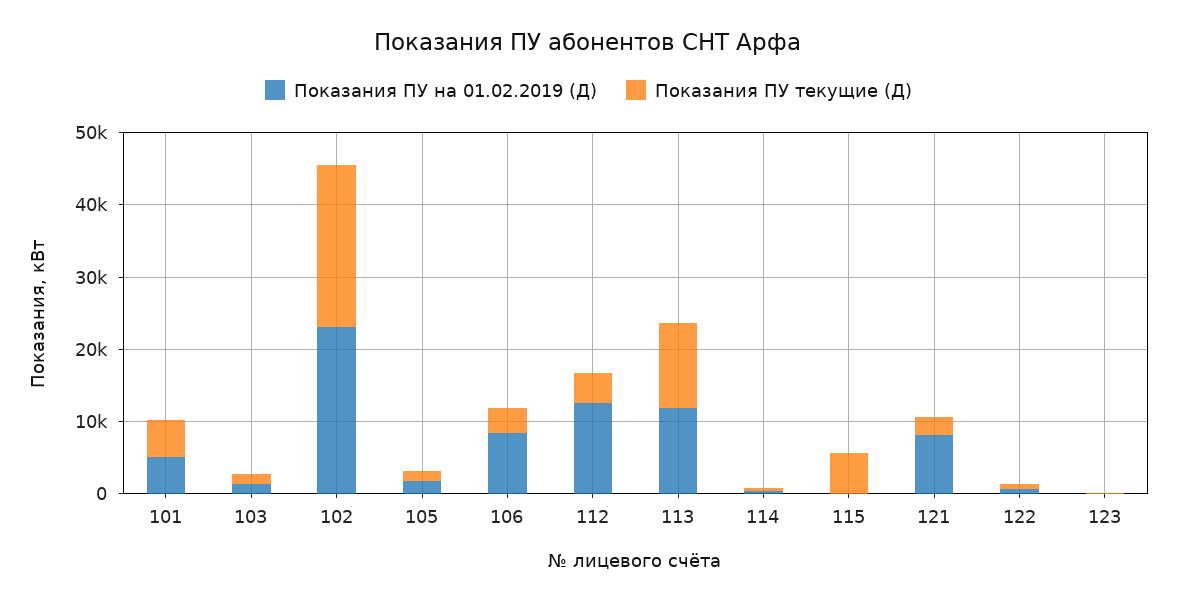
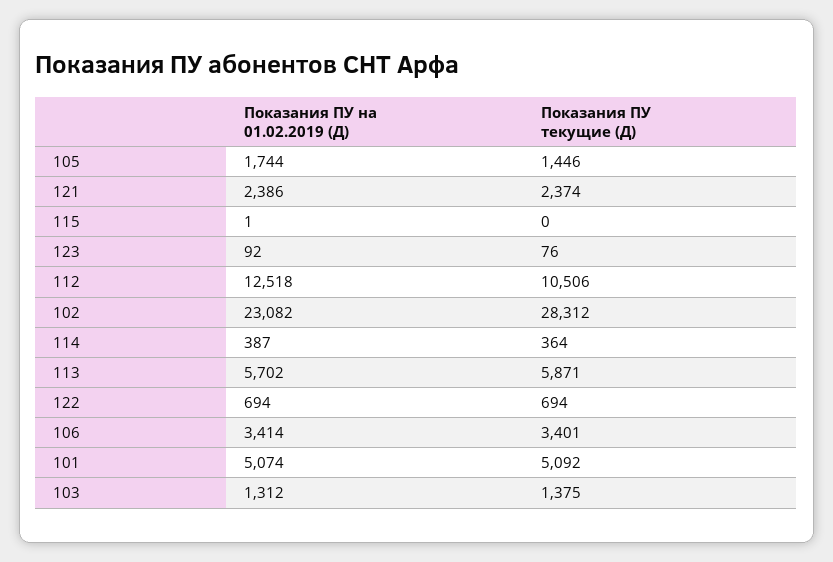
  {
    "Показания ПУ на 01.02.2019 (Д)": {
      "101": 5074,
      "103": 1312,
      "102": 23082,
      "105": 1744,
-     "106": 8000,
+     "106": 3414,
      "112": 12518,
-     "113": 12000,
+     "113": 5702,
      "114": 387,
      "115": 1,
-     "121": 8000,
+     "121": 2386,
      "122": 694,
      "123": 92
    },
    "Показания ПУ текущие (Д)": {
      "101": 5092,
      "103": 1375,
-     "102": 22000,
+     "102": 28312,
      "105": 1446,
      "106": 3401,
-     "112": 4000,
+     "112": 10506,
-     "113": 12000,
+     "113": 5871,
      "114": 364,
-     "115": 6000,
+     "115": 0,
      "121": 2374,
      "122": 694,
      "123": 76
    }
  }

